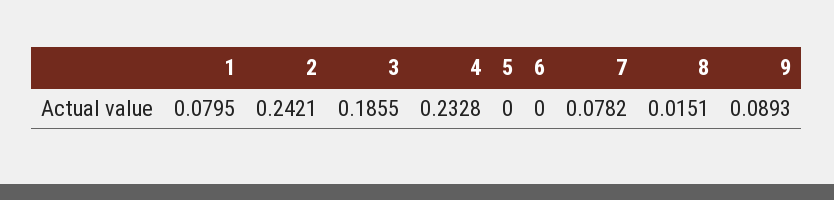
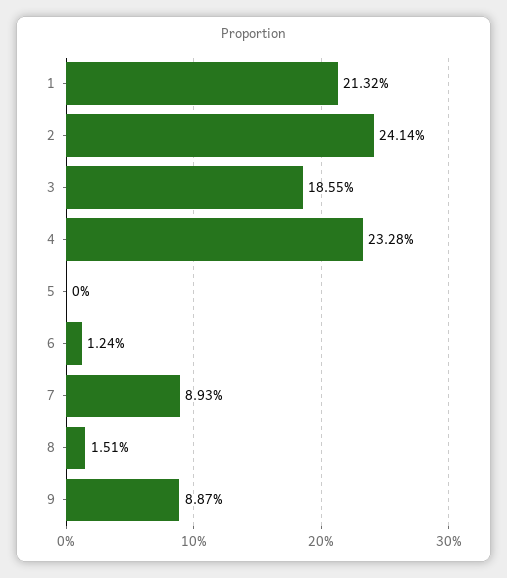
  {
-   "1": 0.0795,
+   "1": 0.2132,
-   "2": 0.2421,
+   "2": 0.2414,
    "3": 0.1855,
    "4": 0.2328,
    "5": 0,
-   "6": 0,
+   "6": 0.0124,
-   "7": 0.0782,
+   "7": 0.0893,
    "8": 0.0151,
-   "9": 0.0893
+   "9": 0.0887
  }

